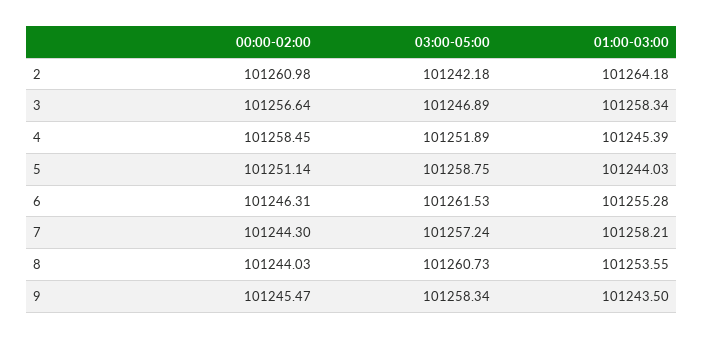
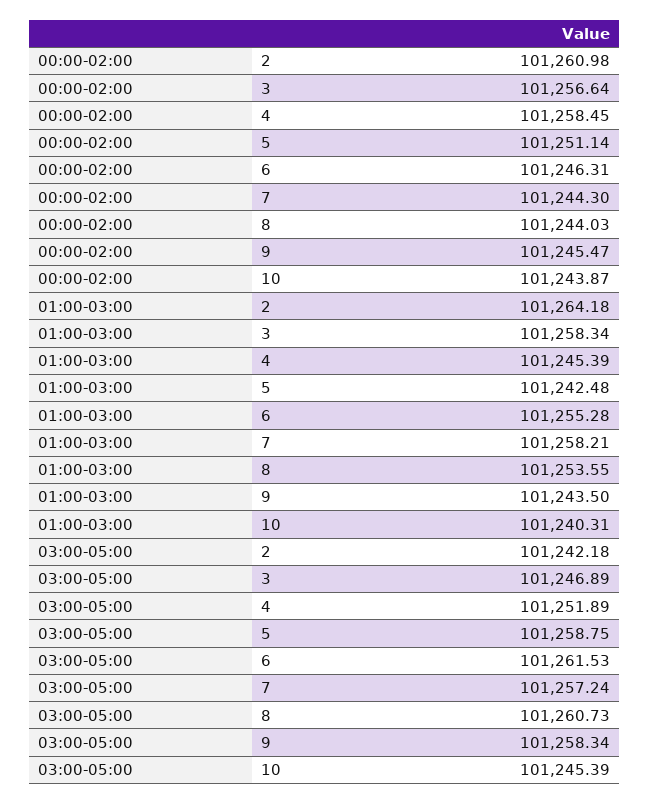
  {
    "00:00-02:00": {
      "2": 101260.98,
      "3": 101256.64,
      "4": 101258.45,
      "5": 101251.14,
      "6": 101246.31,
      "7": 101244.3,
      "8": 101244.03,
-     "9": 101245.47
+     "9": 101245.47,
+     "10": 101243.87
    },
    "03:00-05:00": {
      "2": 101242.18,
      "3": 101246.89,
      "4": 101251.89,
      "5": 101258.75,
      "6": 101261.53,
      "7": 101257.24,
      "8": 101260.73,
-     "9": 101258.34
+     "9": 101258.34,
+     "10": 101245.39
    },
    "01:00-03:00": {
      "2": 101264.18,
      "3": 101258.34,
      "4": 101245.39,
-     "5": 101244.03,
+     "5": 101242.48,
      "6": 101255.28,
      "7": 101258.21,
      "8": 101253.55,
-     "9": 101243.5
+     "9": 101243.5,
+     "10": 101240.31
    }
  }

